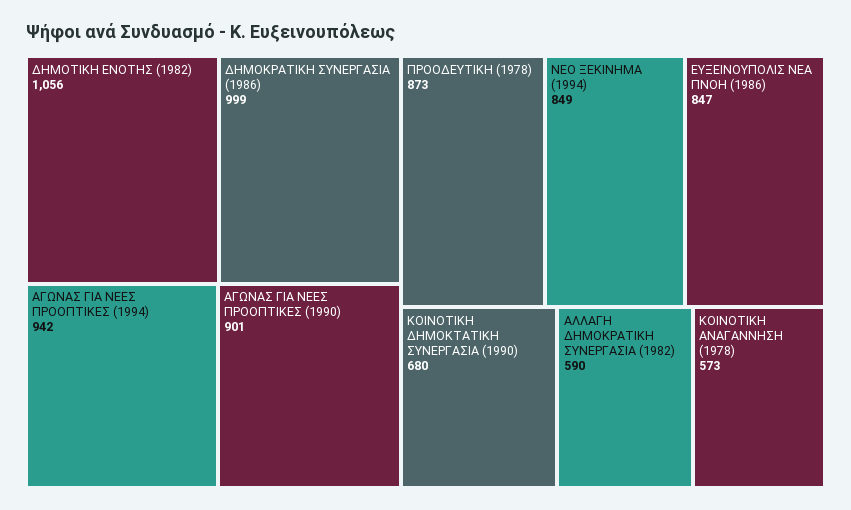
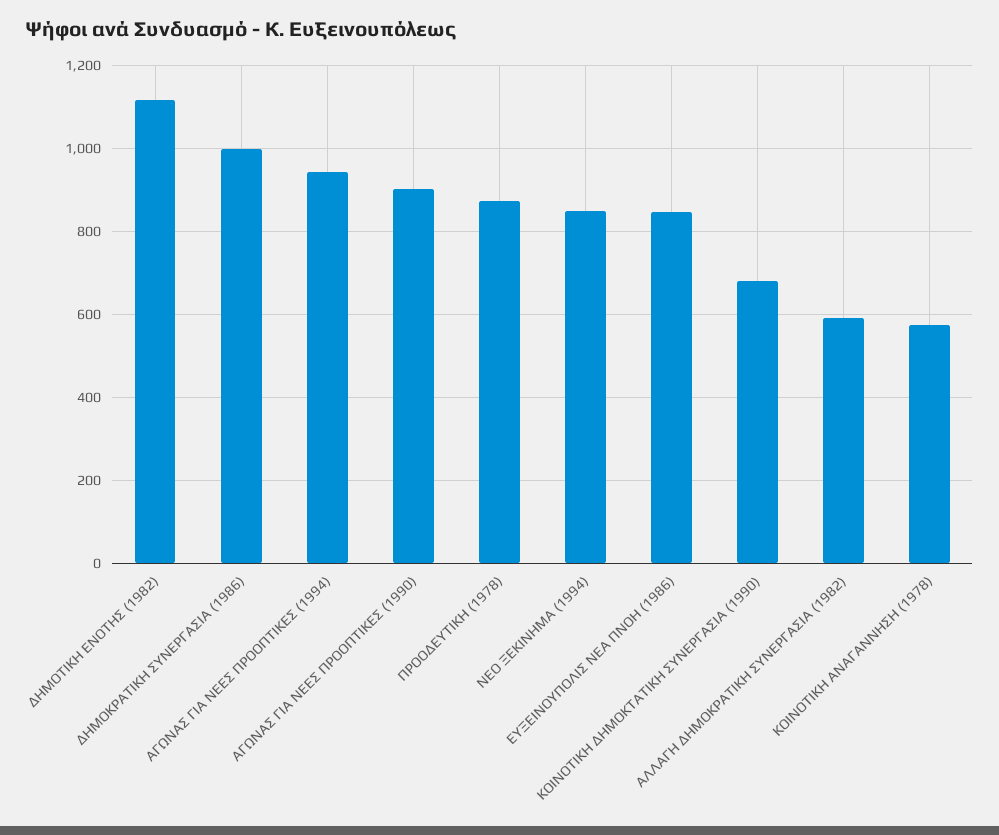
  {
-   "ΔΗΜΟΤΙΚΗ ΕΝΟΤΗΣ (1982)": 1056,
+   "ΔΗΜΟΤΙΚΗ ΕΝΟΤΗΣ (1982)": 1120,
    "ΔΗΜΟΚΡΑΤΙΚΗ ΣΥΝΕΡΓΑΣΙΑ (1986)": 999,
    "ΑΓΩΝΑΣ ΓΙΑ ΝΕΕΣ ΠΡΟΟΠΤΙΚΕΣ (1994)": 942,
    "ΑΓΩΝΑΣ ΓΙΑ ΝΕΕΣ ΠΡΟΟΠΤΙΚΕΣ (1990)": 901,
    "ΠΡΟΟΔΕΥΤΙΚΗ (1978)": 873,
    "ΝΕΟ ΞΕΚΙΝΗΜΑ (1994)": 849,
    "ΕΥΞΕΙΝΟΥΠΟΛΙΣ ΝΕΑ ΠΝΟΗ (1986)": 847,
    "ΚΟΙΝΟΤΙΚΗ ΔΗΜΟΚΤΑΤΙΚΗ ΣΥΝΕΡΓΑΣΙΑ (1990)": 680,
    "ΑΛΛΑΓΗ ΔΗΜΟΚΡΑΤΙΚΗ ΣΥΝΕΡΓΑΣΙΑ (1982)": 590,
    "ΚΟΙΝΟΤΙΚΗ ΑΝΑΓΑΝΝΗΣΗ (1978)": 573
  }

